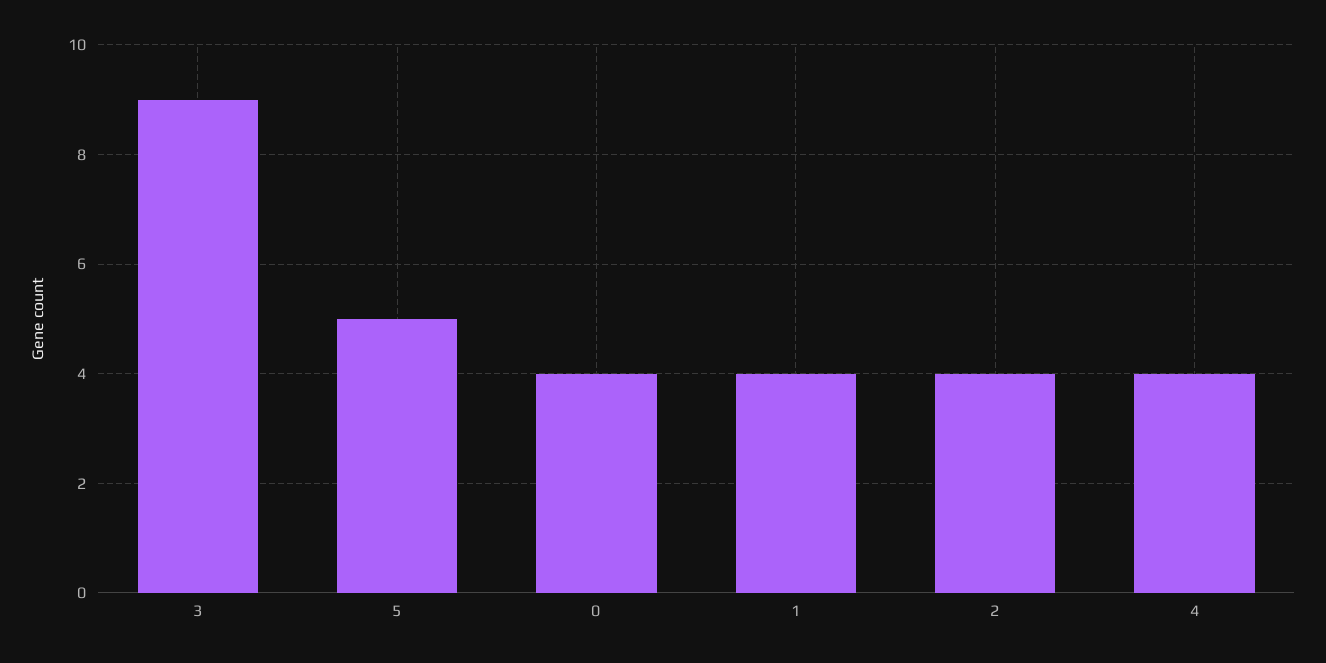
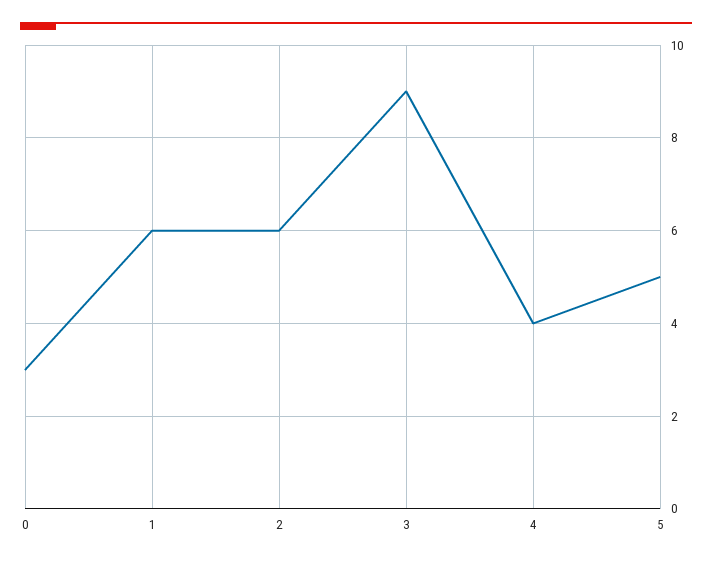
  {
    "3": 9,
    "5": 5,
-   "0": 4,
+   "0": 3,
-   "1": 4,
+   "1": 6,
-   "2": 4,
+   "2": 6,
    "4": 4
  }

